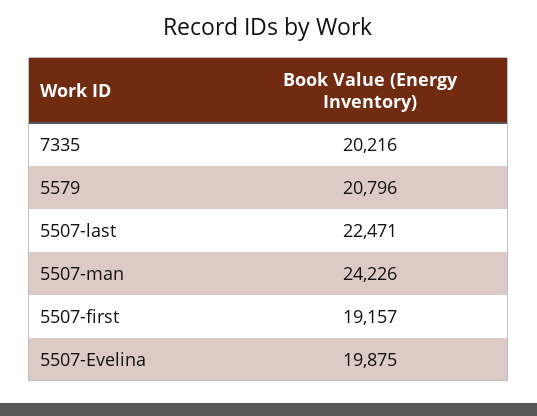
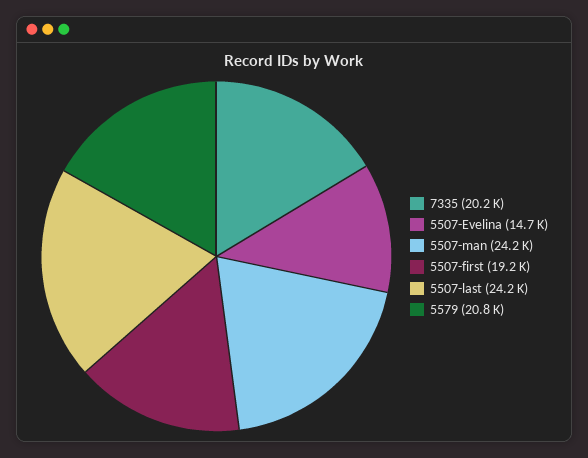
  {
    "7335": 20216,
    "5579": 20796,
-   "5507-last": 22471,
+   "5507-last": 24200,
    "5507-man": 24226,
    "5507-first": 19157,
-   "5507-Evelina": 19875
+   "5507-Evelina": 14700
  }

